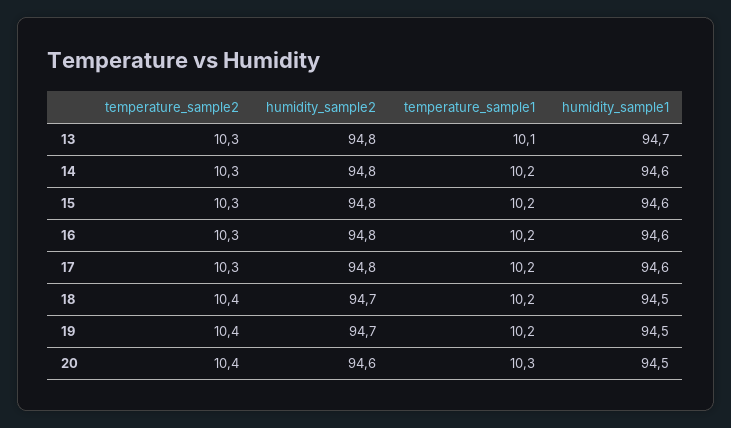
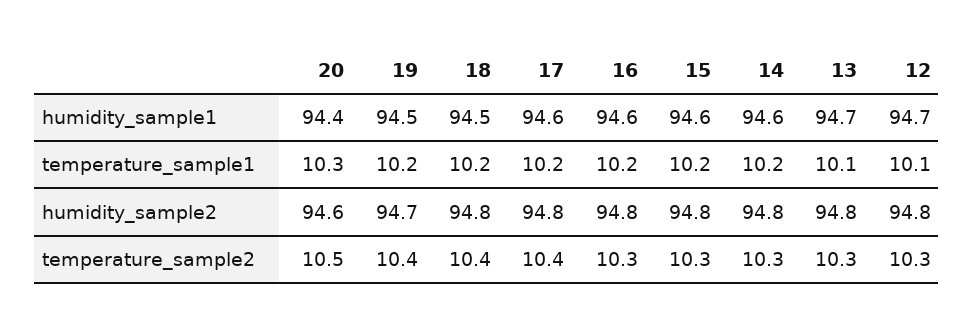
  {
    "temperature_sample2": {
      "13": 10.3,
      "14": 10.3,
      "15": 10.3,
      "16": 10.3,
-     "17": 10.3,
+     "17": 10.4,
      "18": 10.4,
      "19": 10.4,
-     "20": 10.4
+     "20": 10.5,
+     "12": 10.3
    },
    "humidity_sample2": {
      "13": 94.8,
      "14": 94.8,
      "15": 94.8,
      "16": 94.8,
      "17": 94.8,
-     "18": 94.7,
+     "18": 94.8,
      "19": 94.7,
-     "20": 94.6
+     "20": 94.6,
+     "12": 94.8
    },
    "temperature_sample1": {
      "13": 10.1,
      "14": 10.2,
      "15": 10.2,
      "16": 10.2,
      "17": 10.2,
      "18": 10.2,
      "19": 10.2,
-     "20": 10.3
+     "20": 10.3,
+     "12": 10.1
    },
    "humidity_sample1": {
      "13": 94.7,
      "14": 94.6,
      "15": 94.6,
      "16": 94.6,
      "17": 94.6,
      "18": 94.5,
      "19": 94.5,
-     "20": 94.5
+     "20": 94.4,
+     "12": 94.7
    }
  }

